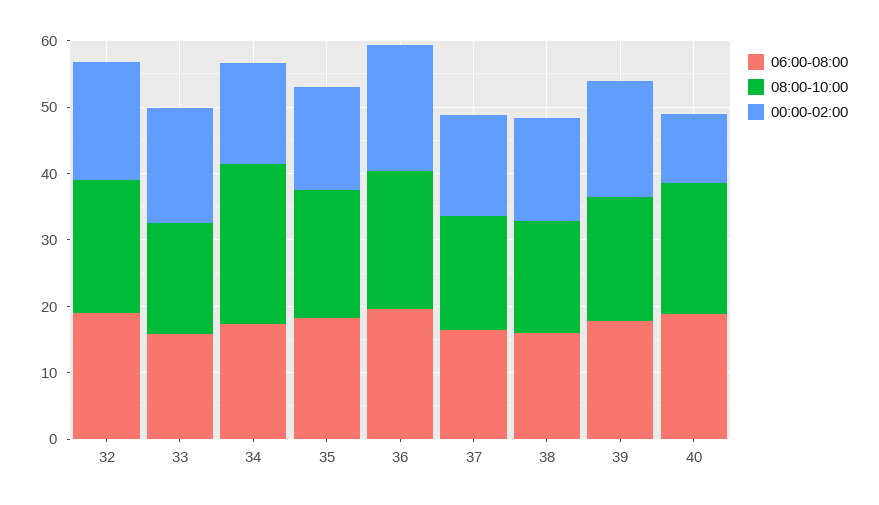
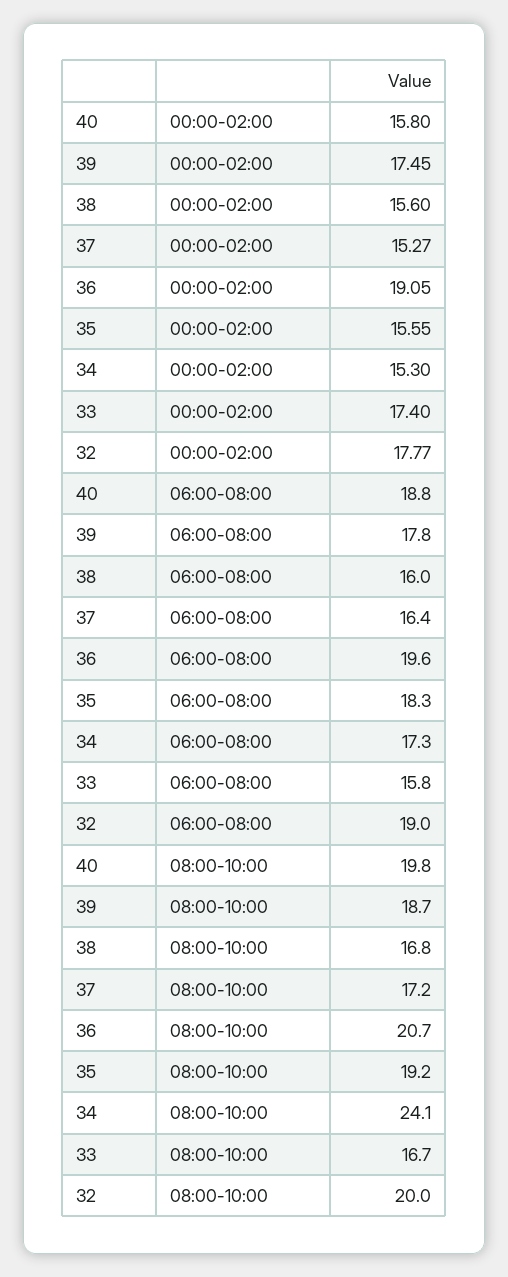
  {
    "06:00-08:00": {
      "32": 19,
      "33": 15.8,
      "34": 17.3,
      "35": 18.3,
      "36": 19.6,
      "37": 16.4,
      "38": 16,
      "39": 17.8,
      "40": 18.8
    },
    "08:00-10:00": {
      "32": 20,
      "33": 16.7,
      "34": 24.1,
      "35": 19.2,
      "36": 20.7,
      "37": 17.2,
      "38": 16.8,
      "39": 18.7,
      "40": 19.8
    },
    "00:00-02:00": {
      "32": 17.77,
      "33": 17.4,
      "34": 15.3,
      "35": 15.55,
      "36": 19.05,
      "37": 15.27,
      "38": 15.6,
      "39": 17.45,
-     "40": 10
+     "40": 15.8
    }
  }

